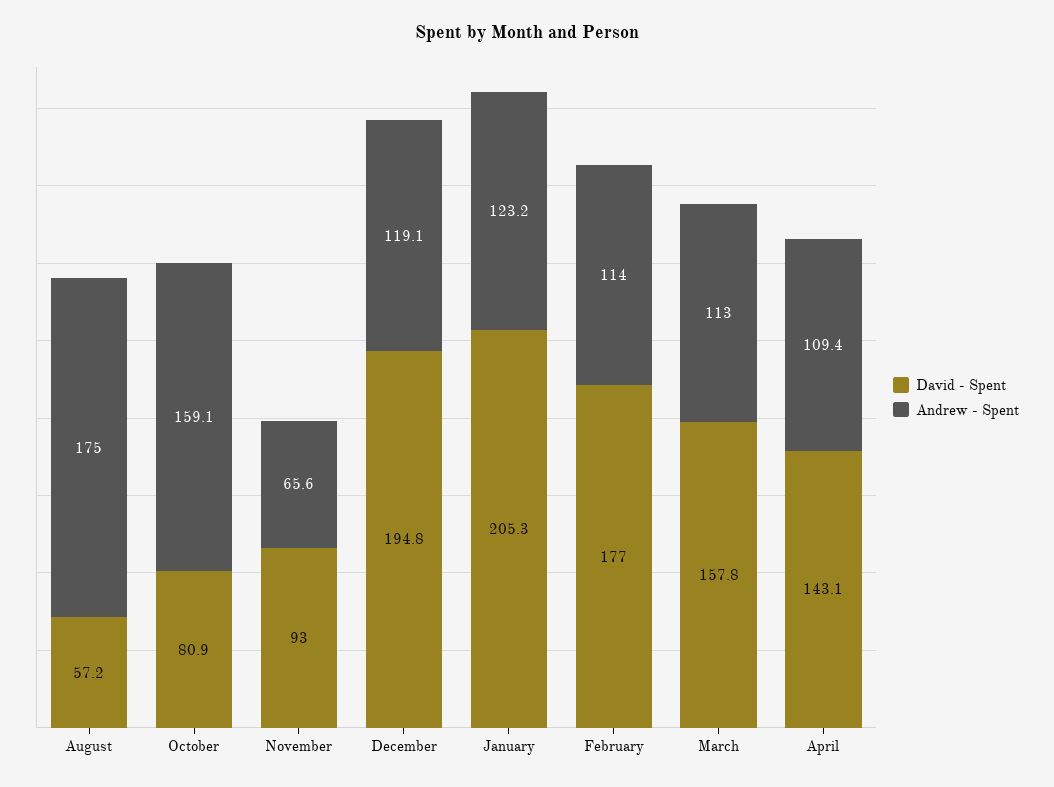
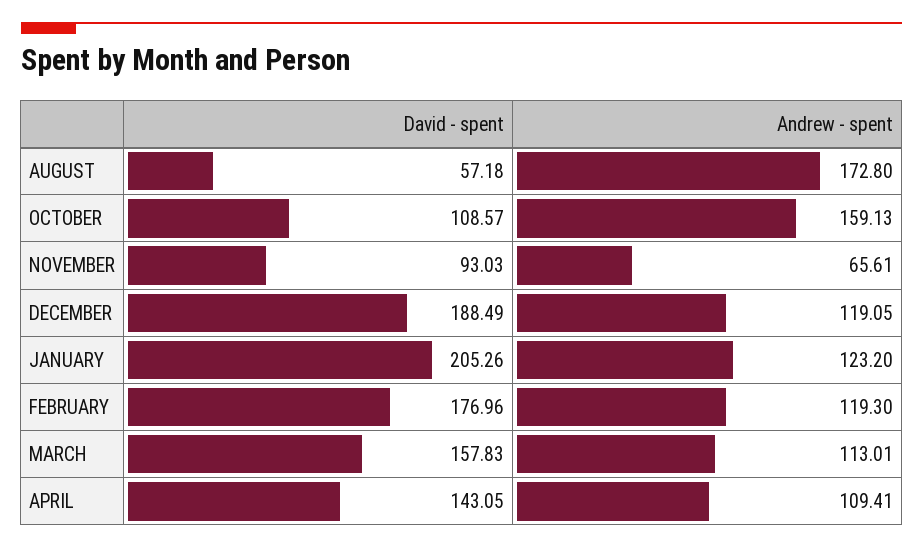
  {
    "David - Spent": {
      "August": 57.18,
-     "October": 80.9,
+     "October": 108.57,
      "November": 93.03,
-     "December": 194.8,
+     "December": 188.49,
      "January": 205.26,
      "February": 176.96,
      "March": 157.83,
      "April": 143.05
    },
    "Andrew - Spent": {
-     "August": 175,
+     "August": 172.8,
      "October": 159.13,
      "November": 65.61,
      "December": 119.05,
      "January": 123.2,
-     "February": 114,
+     "February": 119.3,
      "March": 113.01,
      "April": 109.41
    }
  }

